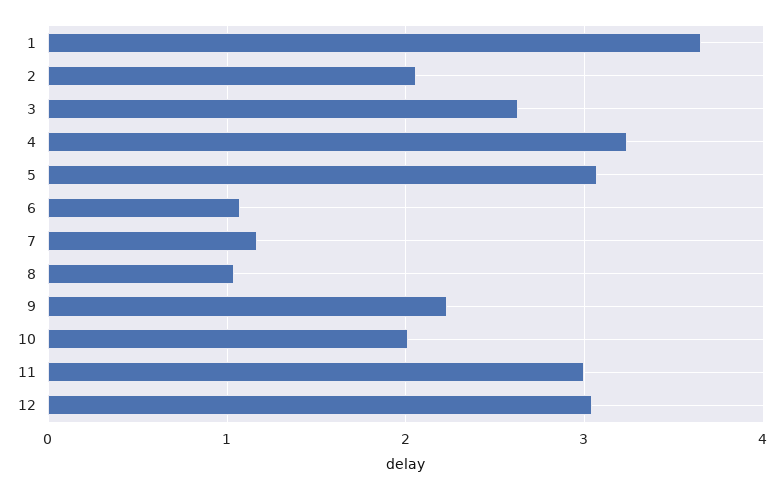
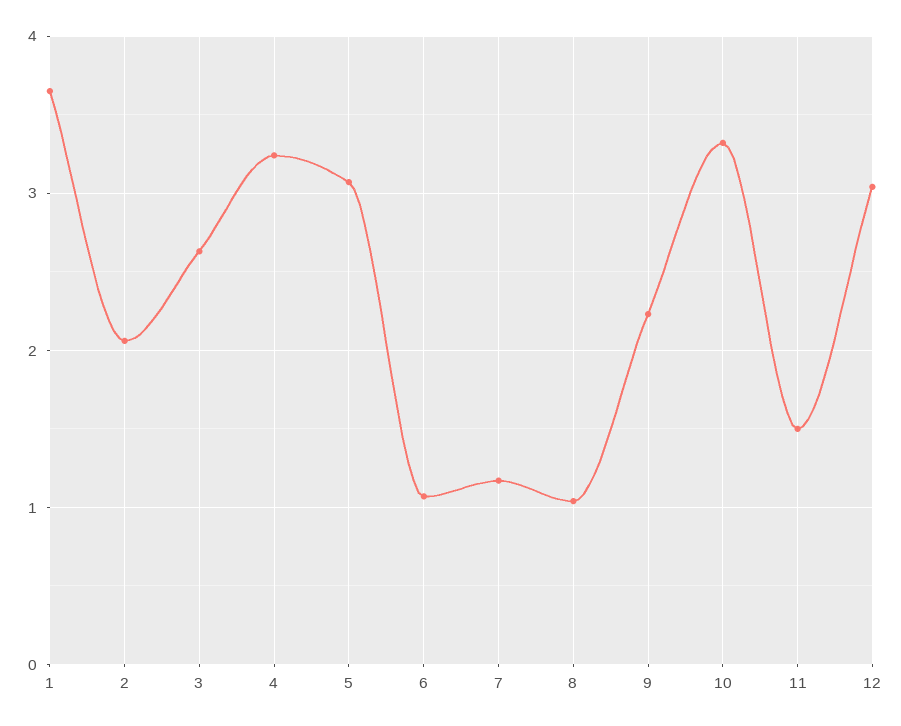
  {
    "1": 3.7,
    "2": 2.1,
    "3": 2.6,
    "4": 3.2,
    "5": 3.1,
    "6": 1.1,
    "7": 1.2,
    "8": 1,
    "9": 2.2,
-   "10": 2,
+   "10": 3.3,
-   "11": 3,
+   "11": 1.5,
    "12": 3
  }

